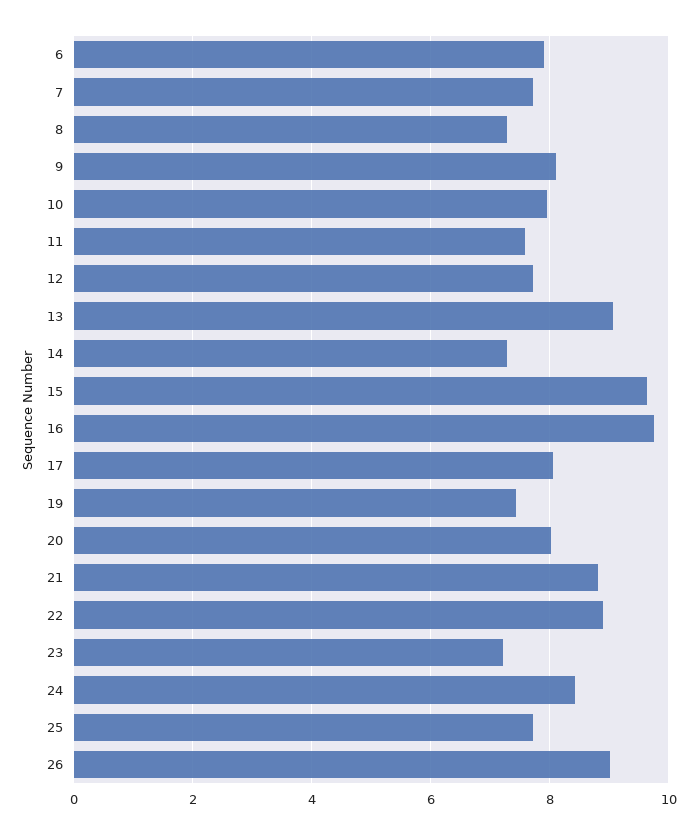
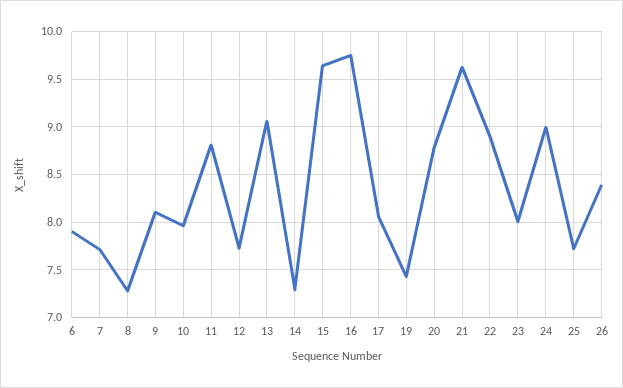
  {
    "6": 7.9,
    "7": 7.7,
    "8": 7.3,
    "9": 8.1,
    "10": 8,
-   "11": 7.6,
+   "11": 8.8,
    "12": 7.7,
    "13": 9.1,
    "14": 7.3,
    "15": 9.6,
    "16": 9.7,
    "17": 8.1,
    "19": 7.4,
-   "20": 8,
+   "20": 8.8,
-   "21": 8.8,
+   "21": 9.6,
    "22": 8.9,
-   "23": 7.2,
+   "23": 8,
-   "24": 8.4,
+   "24": 9,
    "25": 7.7,
-   "26": 9
+   "26": 8.4
  }

